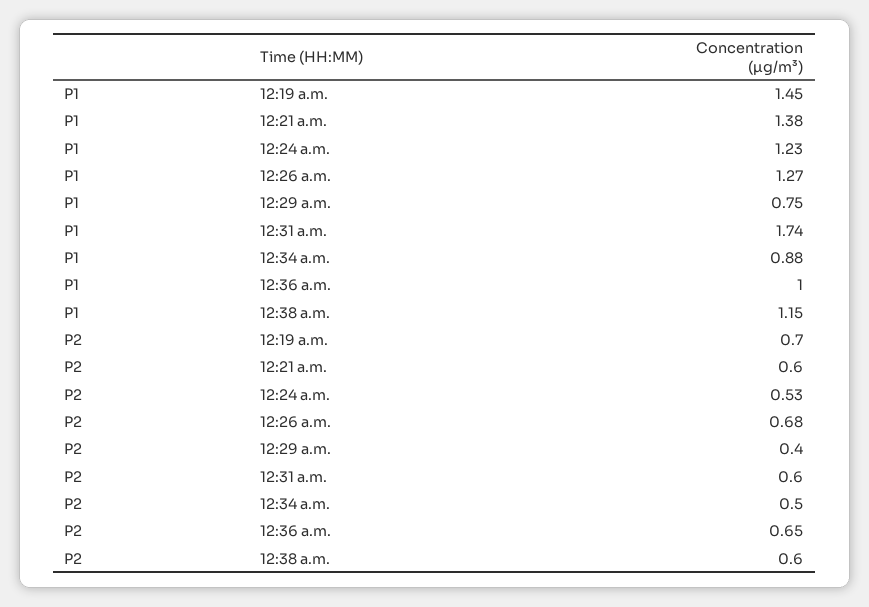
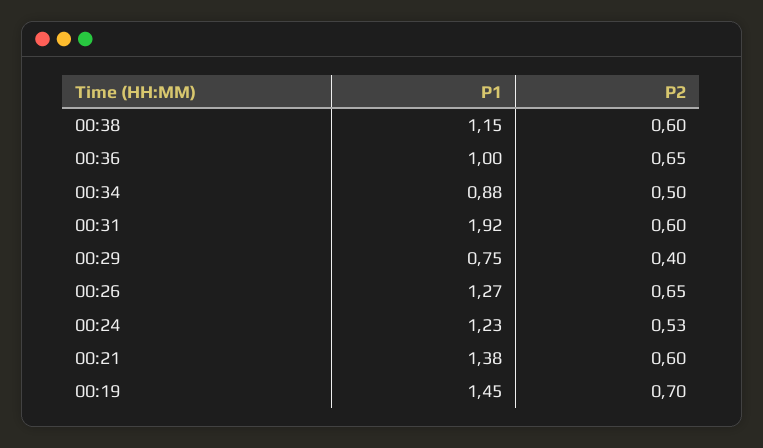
  {
    "P1": {
      "12:19 a.m.": 1.45,
      "12:21 a.m.": 1.38,
      "12:24 a.m.": 1.23,
      "12:26 a.m.": 1.27,
      "12:29 a.m.": 0.75,
-     "12:31 a.m.": 1.74,
+     "12:31 a.m.": 1.92,
      "12:34 a.m.": 0.88,
      "12:36 a.m.": 1,
      "12:38 a.m.": 1.15
    },
    "P2": {
      "12:19 a.m.": 0.7,
      "12:21 a.m.": 0.6,
      "12:24 a.m.": 0.53,
-     "12:26 a.m.": 0.68,
+     "12:26 a.m.": 0.65,
      "12:29 a.m.": 0.4,
      "12:31 a.m.": 0.6,
      "12:34 a.m.": 0.5,
      "12:36 a.m.": 0.65,
      "12:38 a.m.": 0.6
    }
  }

